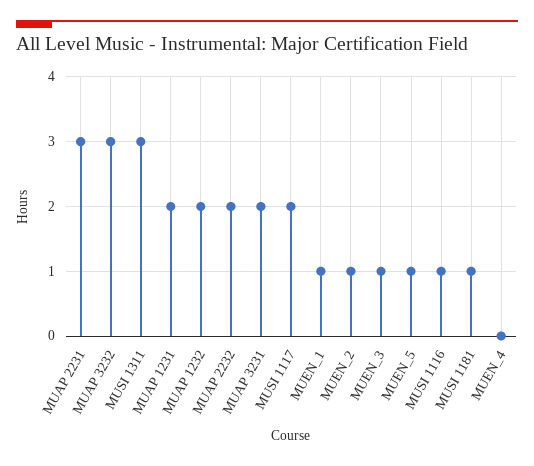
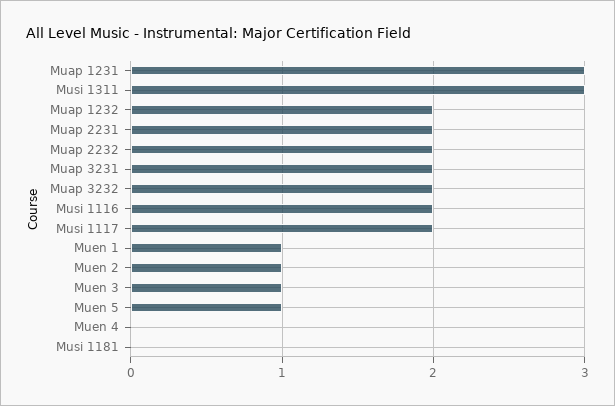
  {
-   "MUAP 2231": 3,
+   "MUAP 2231": 2,
-   "MUAP 3232": 3,
+   "MUAP 3232": 2,
    "MUSI 1311": 3,
-   "MUAP 1231": 2,
+   "MUAP 1231": 3,
    "MUAP 1232": 2,
    "MUAP 2232": 2,
    "MUAP 3231": 2,
    "MUSI 1117": 2,
    "MUEN_1": 1,
    "MUEN_2": 1,
    "MUEN_3": 1,
    "MUEN_5": 1,
-   "MUSI 1116": 1,
+   "MUSI 1116": 2,
-   "MUSI 1181": 1,
+   "MUSI 1181": 0,
    "MUEN_4": 0
  }

